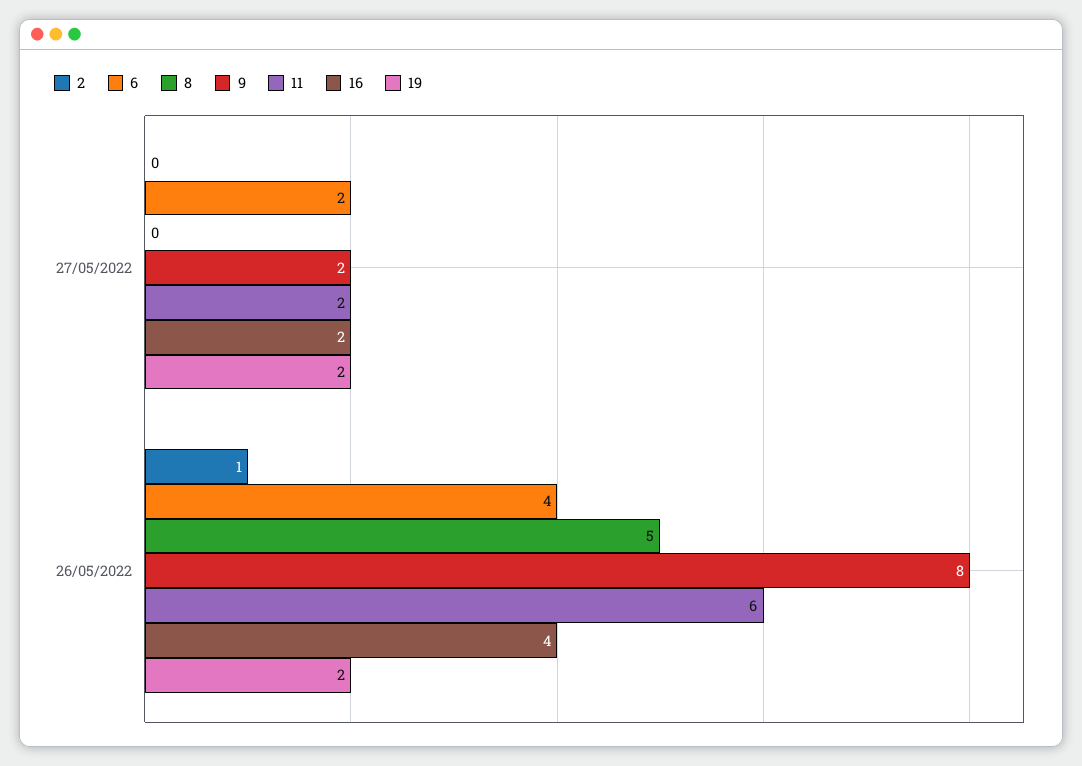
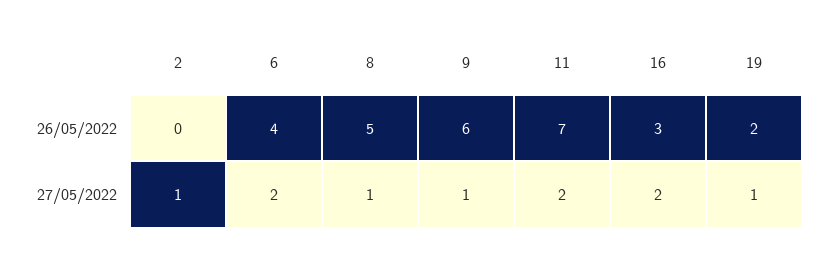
  {
    "2": {
-     "27/05/2022": 0,
+     "27/05/2022": 1,
-     "26/05/2022": 1
+     "26/05/2022": 0
    },
    "6": {
      "27/05/2022": 2,
      "26/05/2022": 4
    },
    "8": {
-     "27/05/2022": 0,
+     "27/05/2022": 1,
      "26/05/2022": 5
    },
    "9": {
-     "27/05/2022": 2,
+     "27/05/2022": 1,
-     "26/05/2022": 8
+     "26/05/2022": 6
    },
    "11": {
      "27/05/2022": 2,
-     "26/05/2022": 6
+     "26/05/2022": 7
    },
    "16": {
      "27/05/2022": 2,
-     "26/05/2022": 4
+     "26/05/2022": 3
    },
    "19": {
-     "27/05/2022": 2,
+     "27/05/2022": 1,
      "26/05/2022": 2
    }
  }

